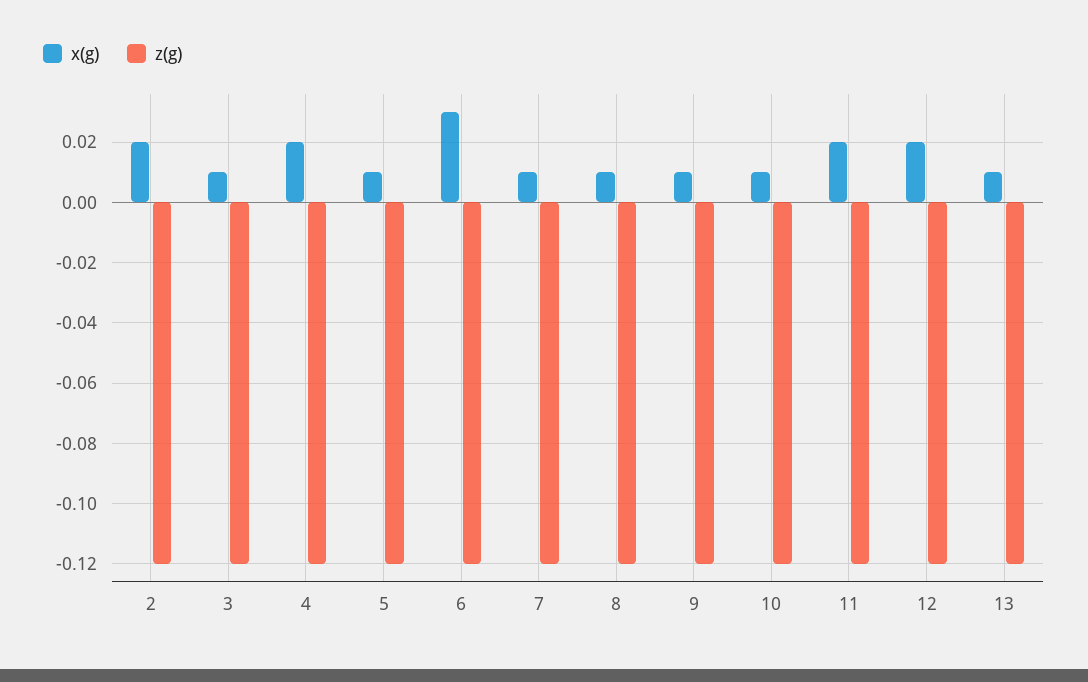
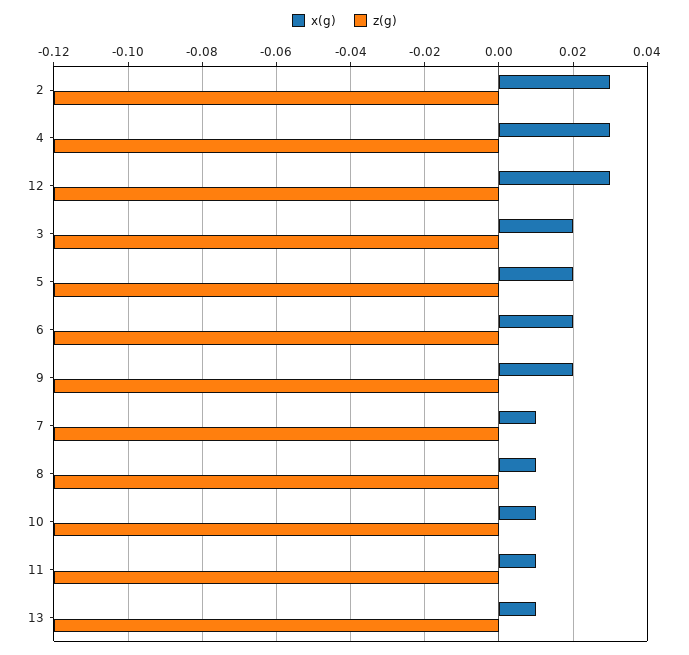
  {
    "x(g)": {
-     "2": 0.02,
+     "2": 0.03,
-     "3": 0.01,
+     "3": 0.02,
-     "4": 0.02,
+     "4": 0.03,
-     "5": 0.01,
+     "5": 0.02,
-     "6": 0.03,
+     "6": 0.02,
      "7": 0.01,
      "8": 0.01,
-     "9": 0.01,
+     "9": 0.02,
      "10": 0.01,
-     "11": 0.02,
+     "11": 0.01,
-     "12": 0.02,
+     "12": 0.03,
      "13": 0.01
    },
    "z(g)": {
      "2": -0.12,
      "3": -0.12,
      "4": -0.12,
      "5": -0.12,
      "6": -0.12,
      "7": -0.12,
      "8": -0.12,
      "9": -0.12,
      "10": -0.12,
      "11": -0.12,
      "12": -0.12,
      "13": -0.12
    }
  }

